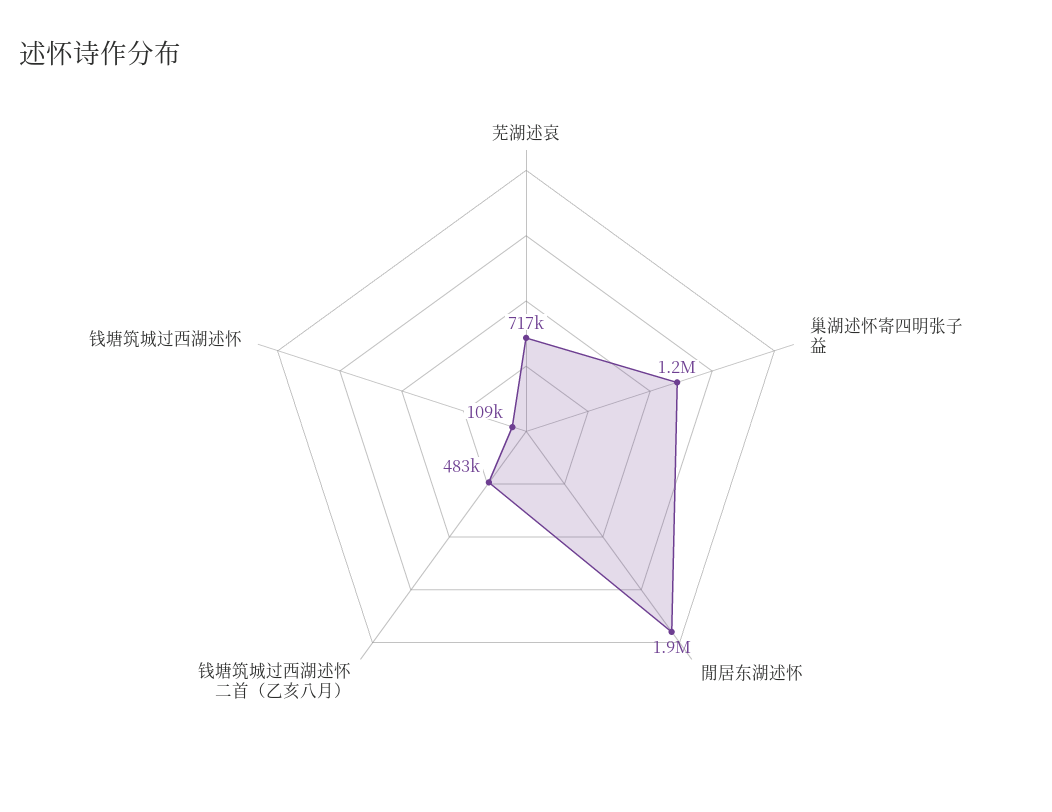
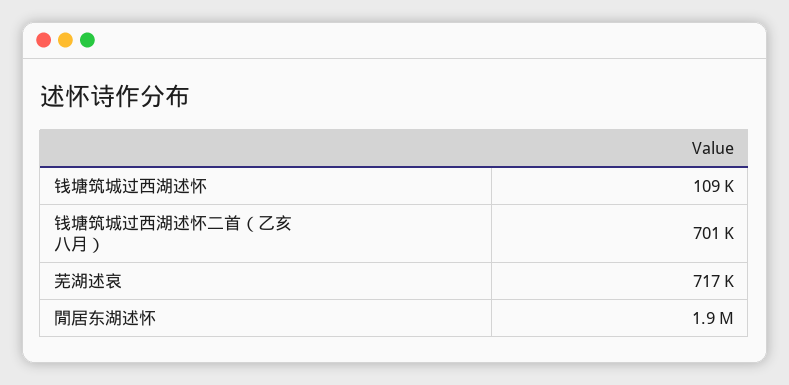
  {
    "芜湖述哀": 717000,
-   "巢湖述怀寄四明张子益": 1200000,
    "閒居东湖述怀": 1900000,
-   "钱塘筑城过西湖述怀二首（乙亥八月）": 483000,
+   "钱塘筑城过西湖述怀二首（乙亥八月）": 701000,
    "钱塘筑城过西湖述怀": 109000
  }

